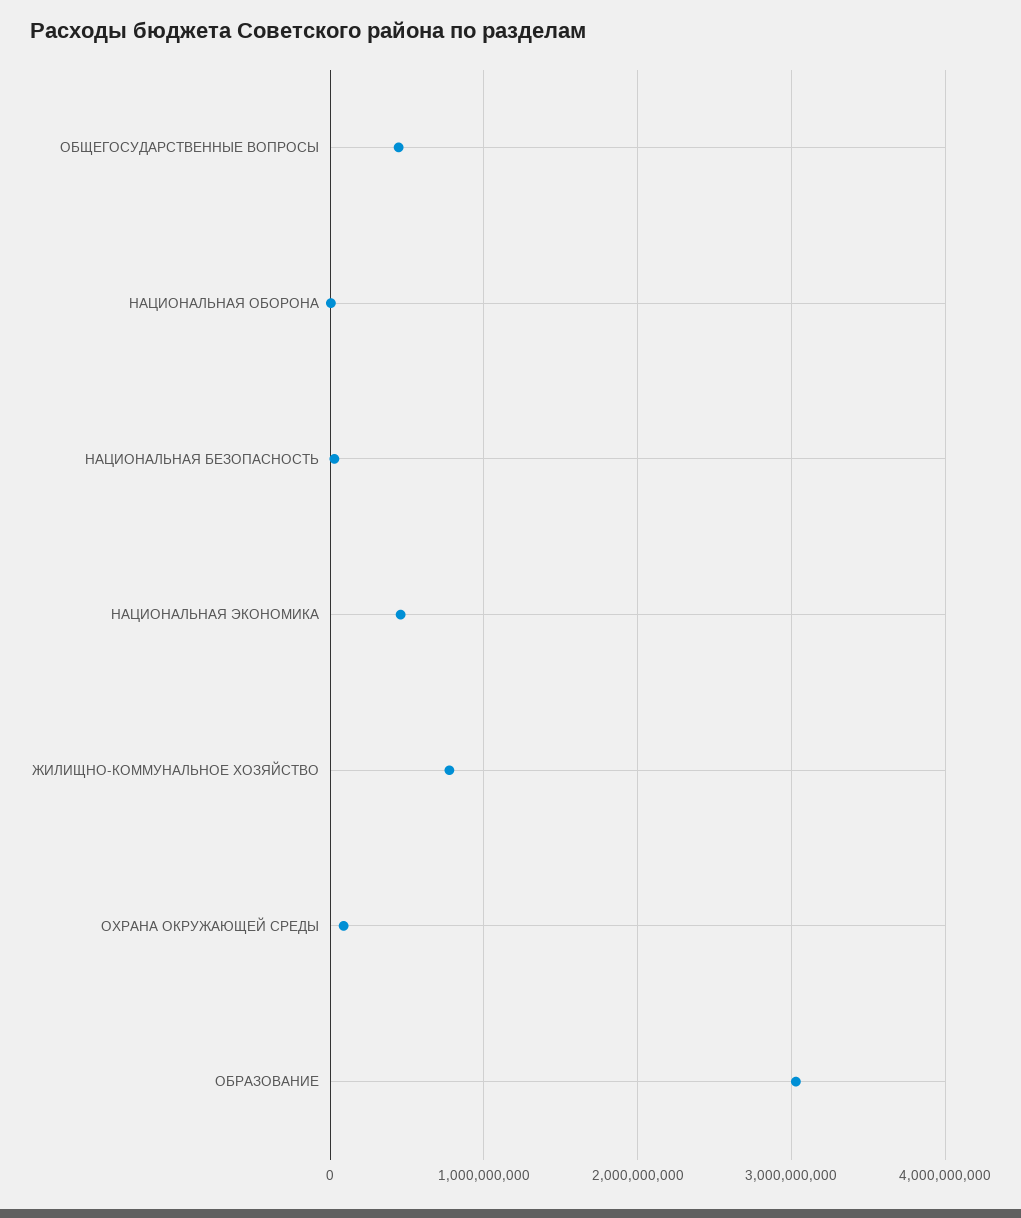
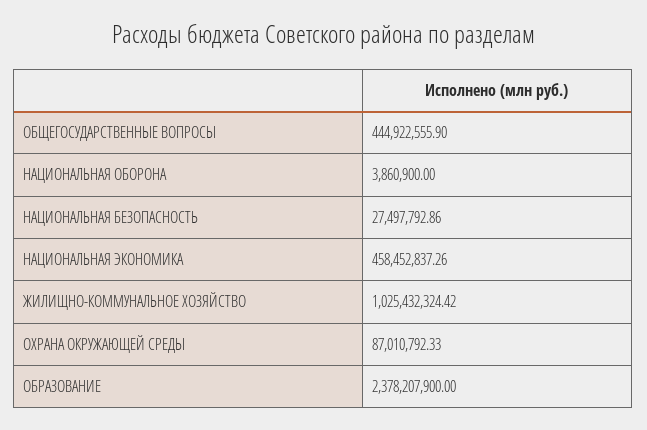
  {
    "ОБЩЕГОСУДАРСТВЕННЫЕ ВОПРОСЫ": 444922555.9,
    "НАЦИОНАЛЬНАЯ ОБОРОНА": 3860900,
    "НАЦИОНАЛЬНАЯ БЕЗОПАСНОСТЬ": 27497792.86,
    "НАЦИОНАЛЬНАЯ ЭКОНОМИКА": 458452837.26,
-   "ЖИЛИЩНО-КОММУНАЛЬНОЕ ХОЗЯЙСТВО": 800000000,
+   "ЖИЛИЩНО-КОММУНАЛЬНОЕ ХОЗЯЙСТВО": 1025432324.42,
    "ОХРАНА ОКРУЖАЮЩЕЙ СРЕДЫ": 87010792.33,
-   "ОБРАЗОВАНИЕ": 3000000000
+   "ОБРАЗОВАНИЕ": 2378207900
  }

